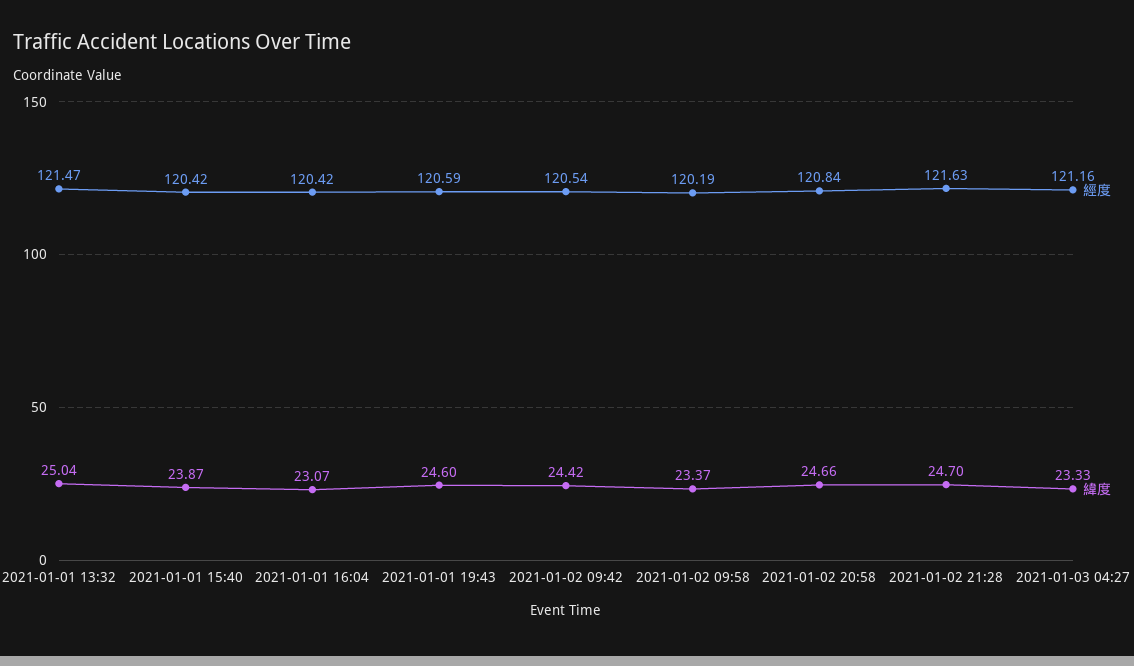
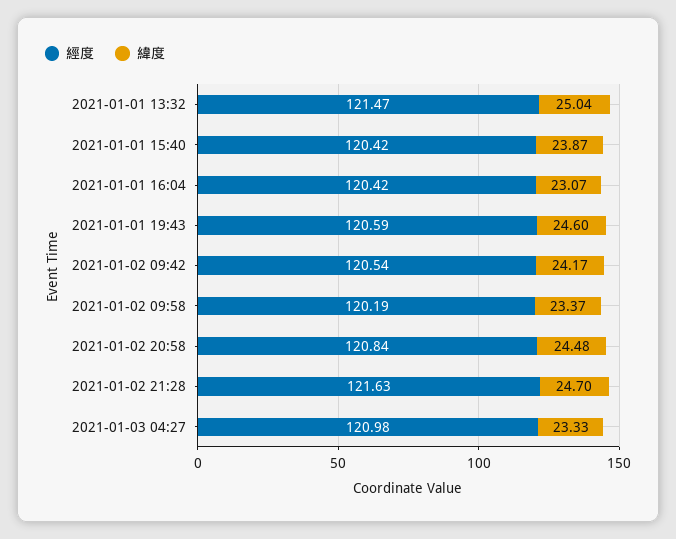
  {
    "經度": {
      "2021-01-01 13:32": 121.47,
      "2021-01-01 15:40": 120.42,
      "2021-01-01 16:04": 120.42,
      "2021-01-01 19:43": 120.59,
      "2021-01-02 09:42": 120.54,
      "2021-01-02 09:58": 120.19,
      "2021-01-02 20:58": 120.84,
      "2021-01-02 21:28": 121.63,
-     "2021-01-03 04:27": 121.16
+     "2021-01-03 04:27": 120.98
    },
    "緯度": {
      "2021-01-01 13:32": 25.04,
      "2021-01-01 15:40": 23.87,
      "2021-01-01 16:04": 23.07,
      "2021-01-01 19:43": 24.6,
-     "2021-01-02 09:42": 24.42,
+     "2021-01-02 09:42": 24.17,
      "2021-01-02 09:58": 23.37,
-     "2021-01-02 20:58": 24.66,
+     "2021-01-02 20:58": 24.48,
      "2021-01-02 21:28": 24.7,
      "2021-01-03 04:27": 23.33
    }
  }

